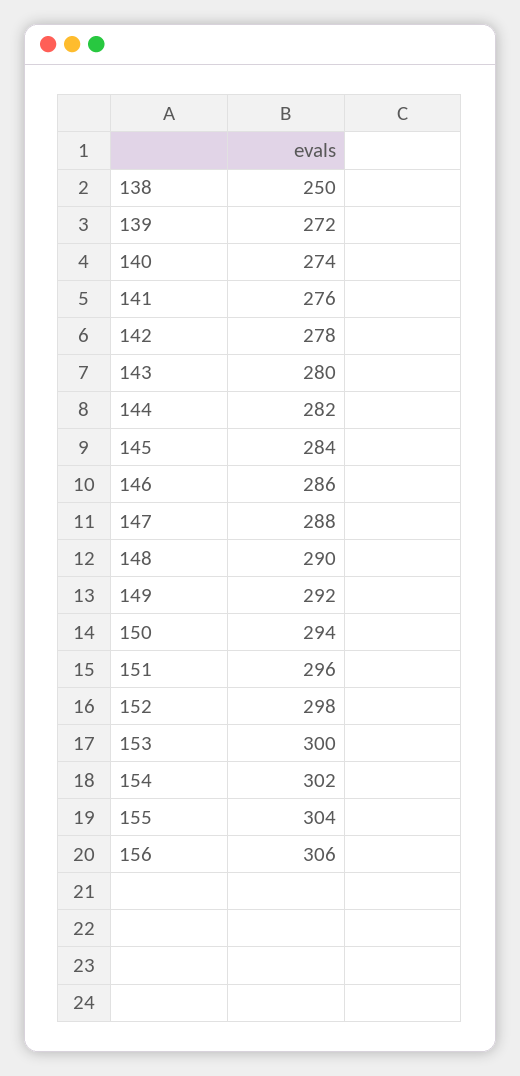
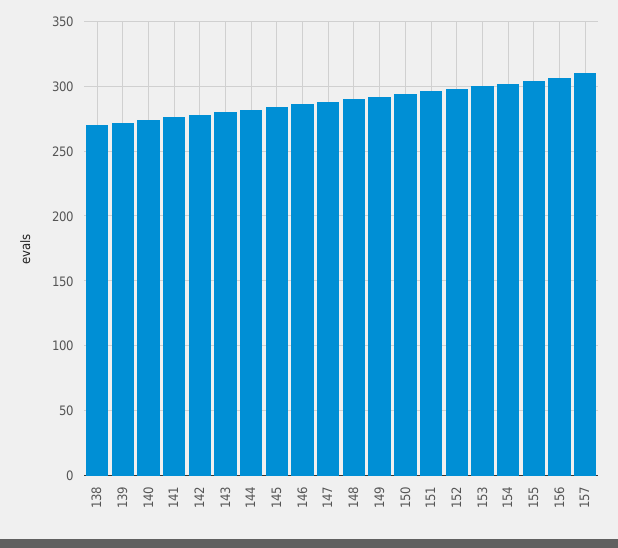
  {
-   "138": 250,
+   "138": 270,
    "139": 272,
    "140": 274,
    "141": 276,
    "142": 278,
    "143": 280,
    "144": 282,
    "145": 284,
    "146": 286,
    "147": 288,
    "148": 290,
    "149": 292,
    "150": 294,
    "151": 296,
    "152": 298,
    "153": 300,
    "154": 302,
    "155": 304,
-   "156": 306
+   "156": 306,
+   "157": 310
  }

